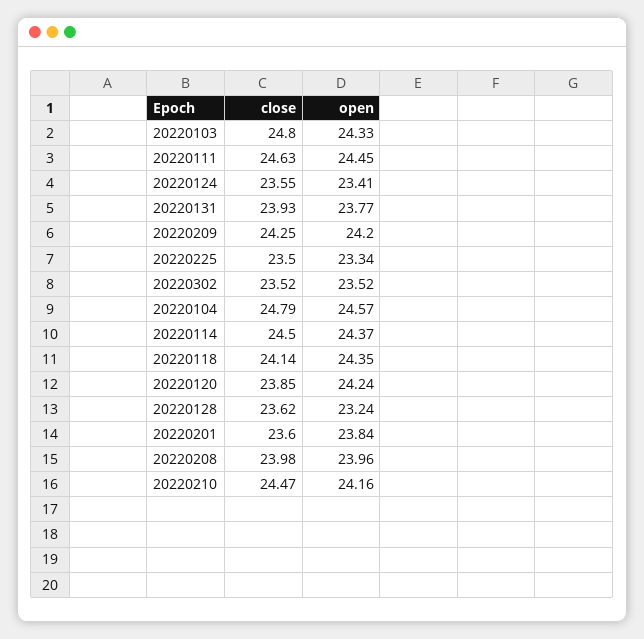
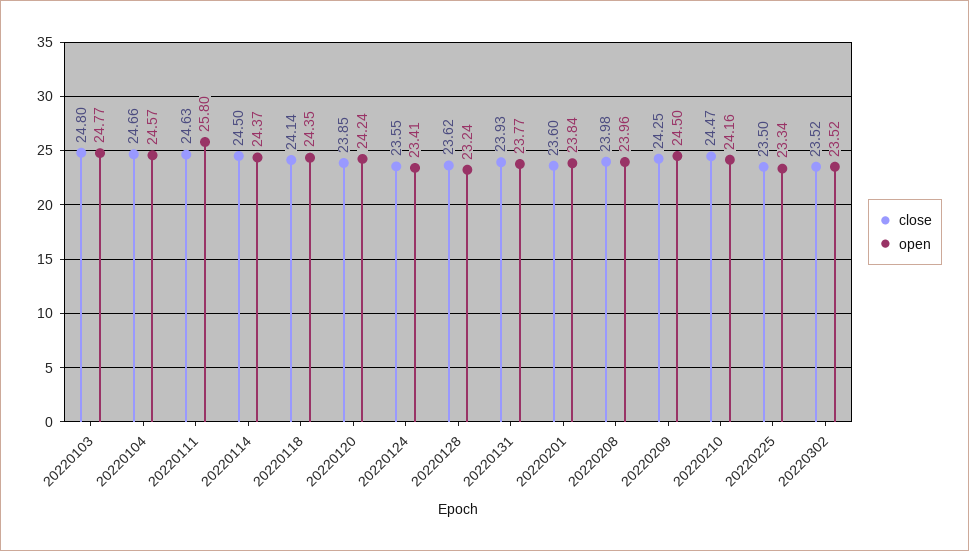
  {
    "close": {
      "20220103": 24.8,
      "20220111": 24.63,
      "20220124": 23.55,
      "20220131": 23.93,
      "20220209": 24.25,
      "20220225": 23.5,
      "20220302": 23.52,
-     "20220104": 24.79,
+     "20220104": 24.66,
      "20220114": 24.5,
      "20220118": 24.14,
      "20220120": 23.85,
      "20220128": 23.62,
      "20220201": 23.6,
      "20220208": 23.98,
      "20220210": 24.47
    },
    "open": {
-     "20220103": 24.33,
+     "20220103": 24.77,
-     "20220111": 24.45,
+     "20220111": 25.8,
      "20220124": 23.41,
      "20220131": 23.77,
-     "20220209": 24.2,
+     "20220209": 24.5,
      "20220225": 23.34,
      "20220302": 23.52,
      "20220104": 24.57,
      "20220114": 24.37,
      "20220118": 24.35,
      "20220120": 24.24,
      "20220128": 23.24,
      "20220201": 23.84,
      "20220208": 23.96,
      "20220210": 24.16
    }
  }

